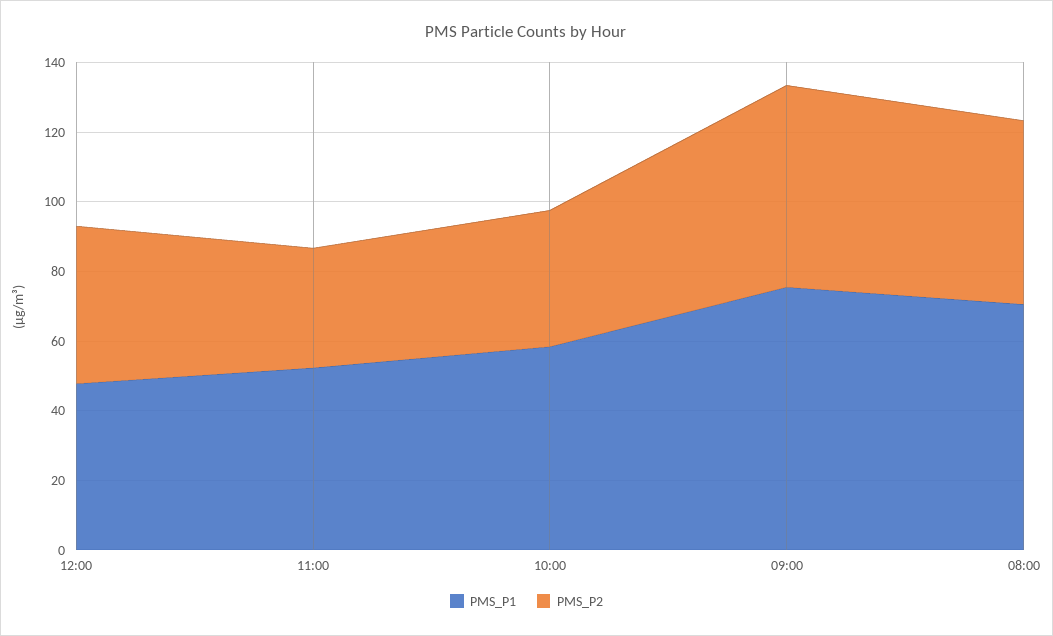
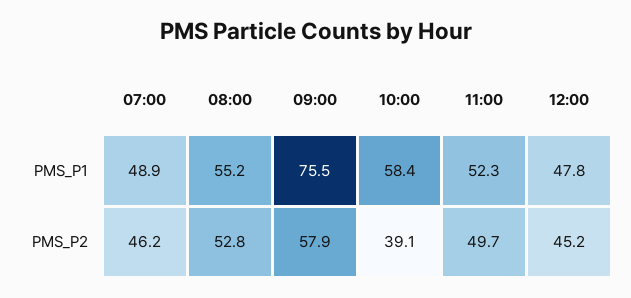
  {
    "PMS_P1": {
      "12:00": 47.8,
      "11:00": 52.3,
      "10:00": 58.4,
      "09:00": 75.5,
-     "08:00": 70
+     "08:00": 55.2,
+     "07:00": 48.9
    },
    "PMS_P2": {
      "12:00": 45.2,
-     "11:00": 35,
+     "11:00": 49.7,
      "10:00": 39.1,
      "09:00": 57.9,
-     "08:00": 52.8
+     "08:00": 52.8,
+     "07:00": 46.2
    }
  }

